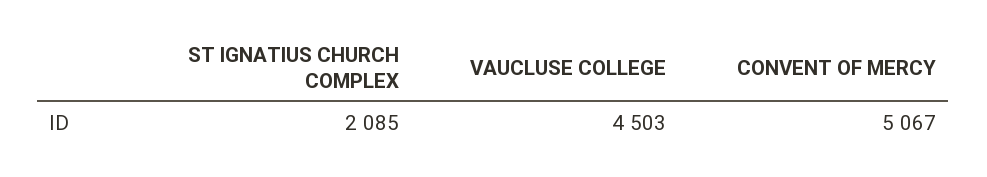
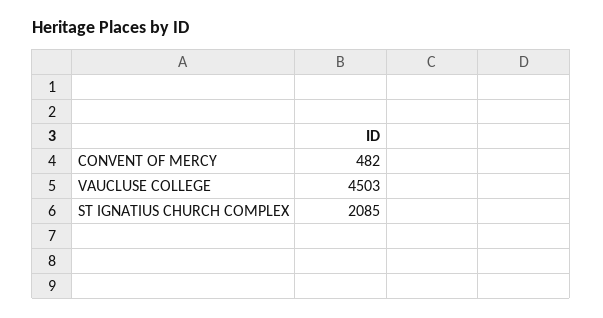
  {
    "ST IGNATIUS CHURCH COMPLEX": 2085,
    "VAUCLUSE COLLEGE": 4503,
-   "CONVENT OF MERCY": 5067
+   "CONVENT OF MERCY": 482
  }

